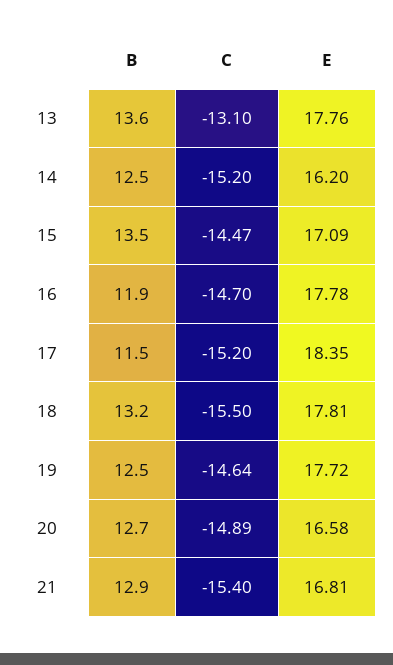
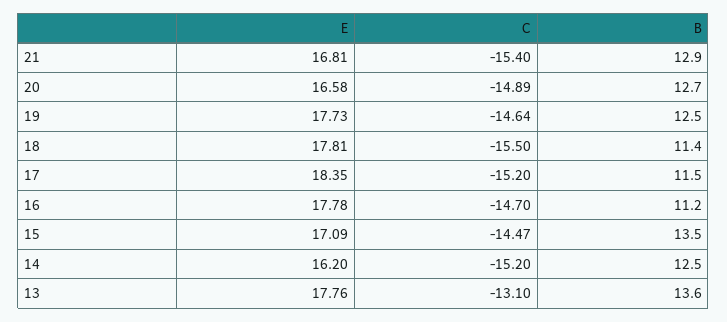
  {
    "B": {
      "13": 13.6,
      "14": 12.5,
      "15": 13.5,
-     "16": 11.9,
+     "16": 11.2,
      "17": 11.5,
-     "18": 13.2,
+     "18": 11.4,
      "19": 12.5,
      "20": 12.7,
      "21": 12.9
    },
    "C": {
      "13": -13.1,
      "14": -15.2,
      "15": -14.47,
      "16": -14.7,
      "17": -15.2,
      "18": -15.5,
      "19": -14.64,
      "20": -14.89,
      "21": -15.4
    },
    "E": {
      "13": 17.76,
      "14": 16.2,
      "15": 17.09,
      "16": 17.78,
      "17": 18.35,
      "18": 17.81,
-     "19": 17.72,
+     "19": 17.73,
      "20": 16.58,
      "21": 16.81
    }
  }

